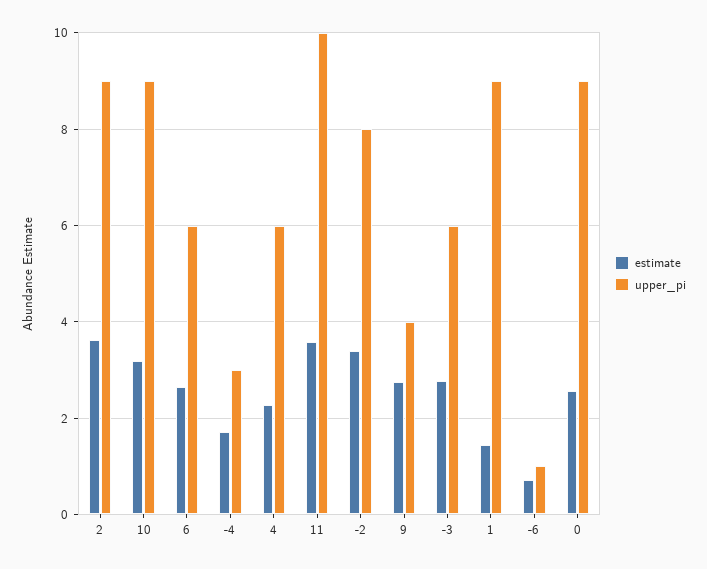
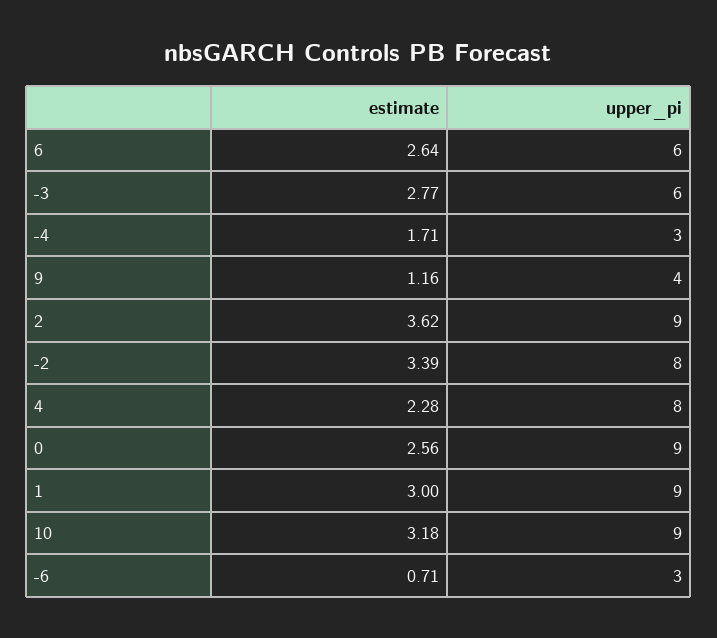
  {
    "estimate": {
      "2": 3.62,
      "10": 3.18,
      "6": 2.64,
      "-4": 1.71,
      "4": 2.28,
-     "11": 3.6,
      "-2": 3.39,
-     "9": 2.8,
+     "9": 1.16,
      "-3": 2.77,
-     "1": 1.4,
+     "1": 3,
      "-6": 0.71,
      "0": 2.56
    },
    "upper_pi": {
      "2": 9,
      "10": 9,
      "6": 6,
      "-4": 3,
-     "4": 6,
+     "4": 8,
-     "11": 10,
      "-2": 8,
      "9": 4,
      "-3": 6,
      "1": 9,
-     "-6": 1,
+     "-6": 3,
      "0": 9
    }
  }

